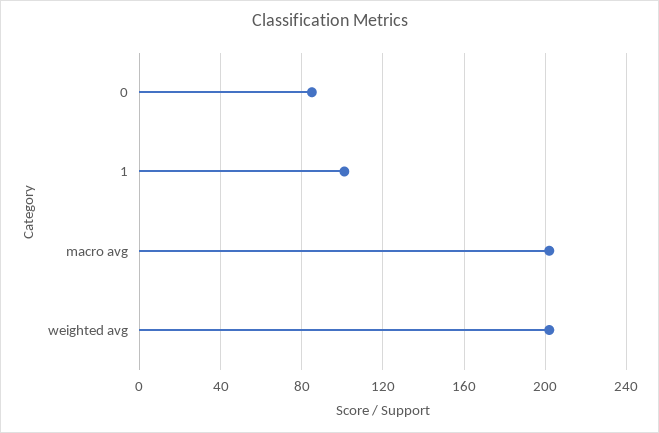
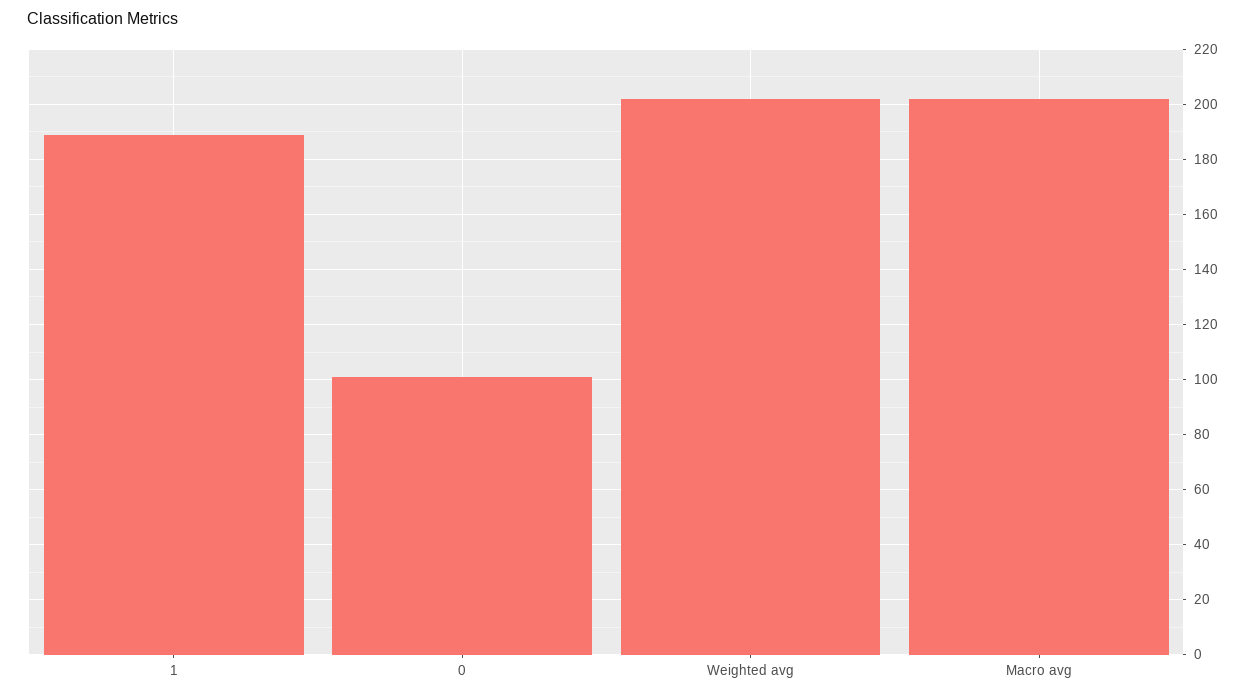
  {
-   "0": 85,
+   "0": 100,
-   "1": 100,
+   "1": 190,
    "macro avg": 200,
    "weighted avg": 200
  }

